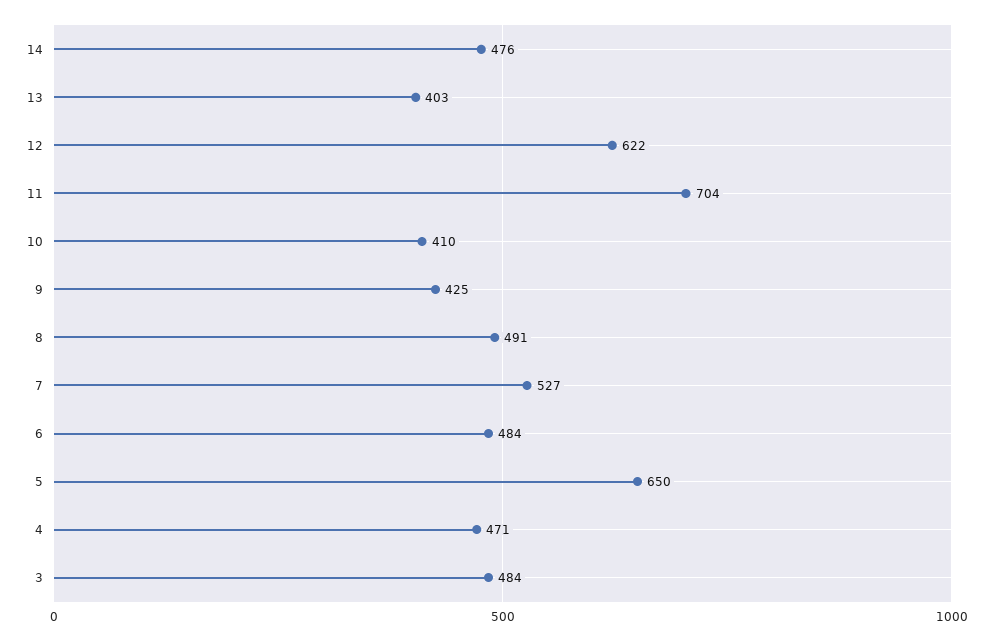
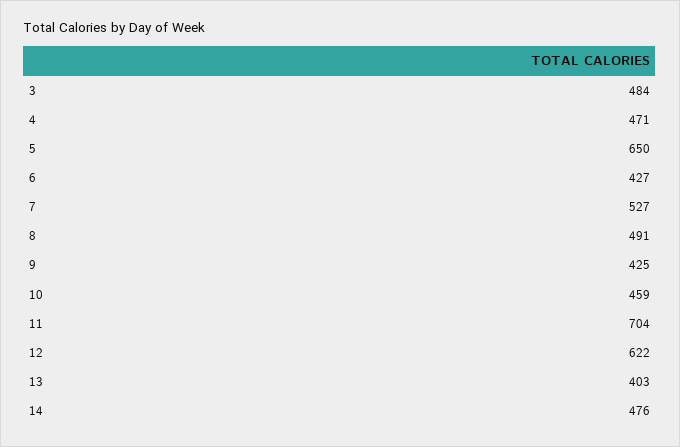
  {
    "14": 476,
    "13": 403,
    "12": 622,
    "11": 704,
-   "10": 410,
+   "10": 459,
    "9": 425,
    "8": 491,
    "7": 527,
-   "6": 484,
+   "6": 427,
    "5": 650,
    "4": 471,
    "3": 484
  }

